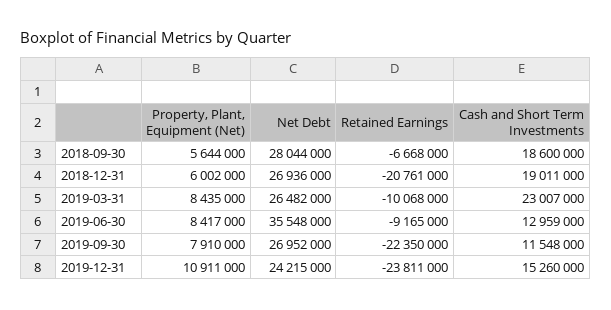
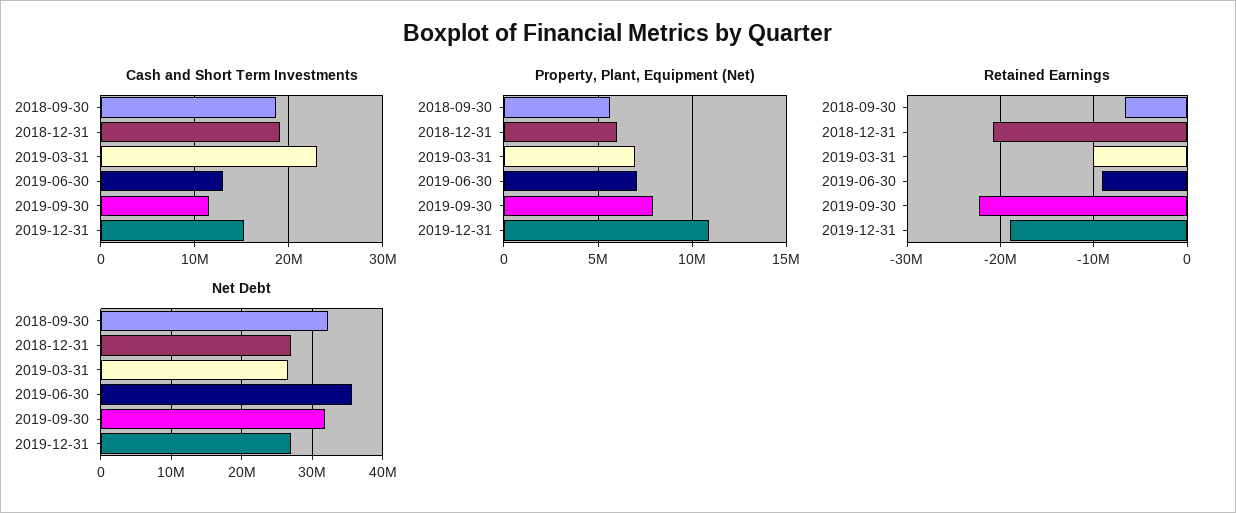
  {
    "Property, Plant, Equipment (Net)": {
      "2018-09-30": 5644000,
      "2018-12-31": 6002000,
-     "2019-03-31": 8435000,
+     "2019-03-31": 7000000,
-     "2019-06-30": 8417000,
+     "2019-06-30": 7000000,
      "2019-09-30": 7910000,
      "2019-12-31": 10911000
    },
    "Net Debt": {
-     "2018-09-30": 28044000,
+     "2018-09-30": 32000000,
      "2018-12-31": 26936000,
      "2019-03-31": 26482000,
      "2019-06-30": 35548000,
-     "2019-09-30": 26952000,
+     "2019-09-30": 32000000,
-     "2019-12-31": 24215000
+     "2019-12-31": 27000000
    },
    "Retained Earnings": {
      "2018-09-30": -6668000,
      "2018-12-31": -20761000,
      "2019-03-31": -10068000,
      "2019-06-30": -9165000,
      "2019-09-30": -22350000,
-     "2019-12-31": -23811000
+     "2019-12-31": -19000000
    },
    "Cash and Short Term Investments": {
      "2018-09-30": 18600000,
      "2018-12-31": 19011000,
      "2019-03-31": 23007000,
      "2019-06-30": 12959000,
      "2019-09-30": 11548000,
      "2019-12-31": 15260000
    }
  }

